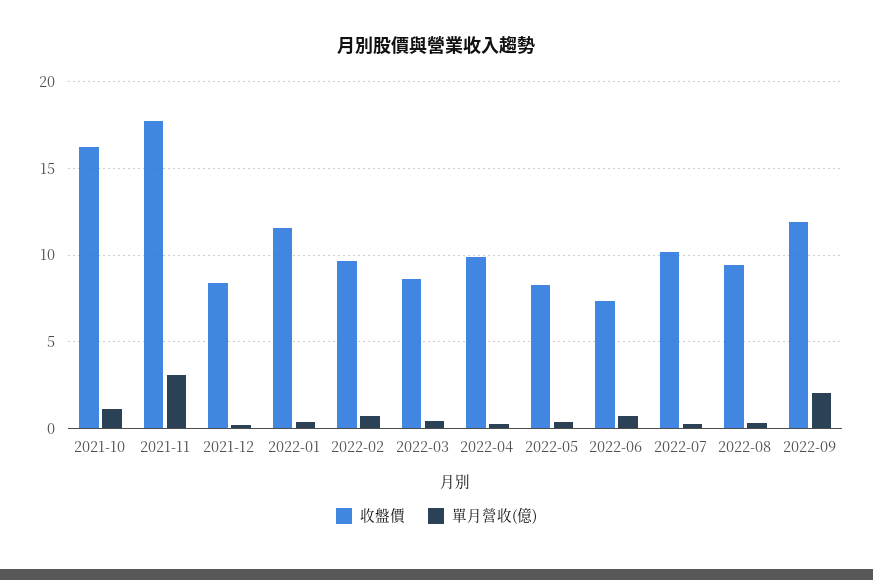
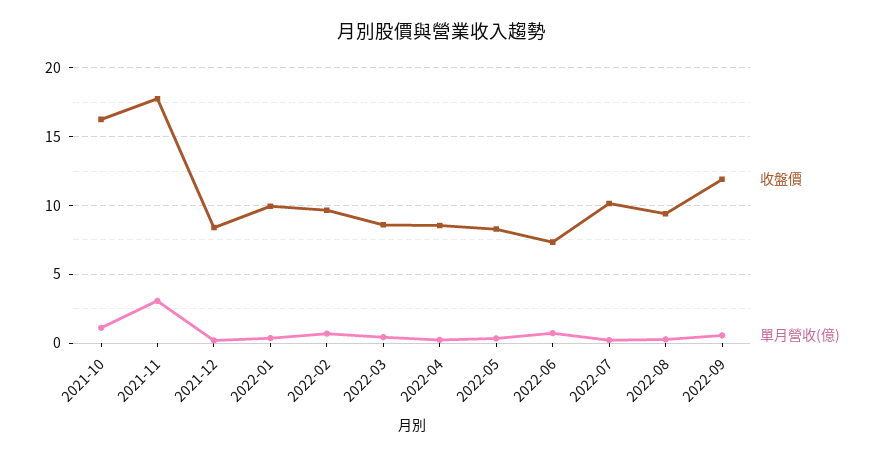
  {
    "收盤價": {
      "2021-10": 16.5,
      "2021-11": 18,
      "2021-12": 8.5,
-     "2022-01": 11.5,
+     "2022-01": 10,
      "2022-02": 9.5,
      "2022-03": 8.5,
-     "2022-04": 10,
+     "2022-04": 8.5,
      "2022-05": 8.5,
      "2022-06": 7.5,
      "2022-07": 10,
      "2022-08": 9.5,
      "2022-09": 12
    },
    "單月營收(億)": {
      "2021-10": 1,
      "2021-11": 3,
      "2021-12": 0,
      "2022-01": 0.5,
      "2022-02": 0.5,
      "2022-03": 0.5,
      "2022-04": 0.5,
      "2022-05": 0.5,
      "2022-06": 0.5,
      "2022-07": 0,
      "2022-08": 0.5,
-     "2022-09": 2
+     "2022-09": 0.5
    }
  }

